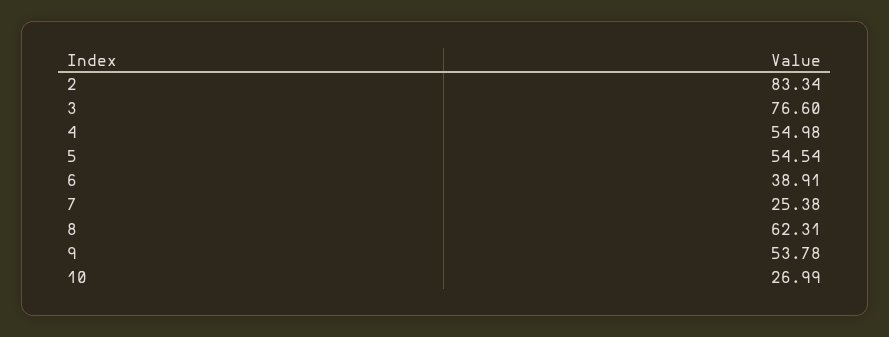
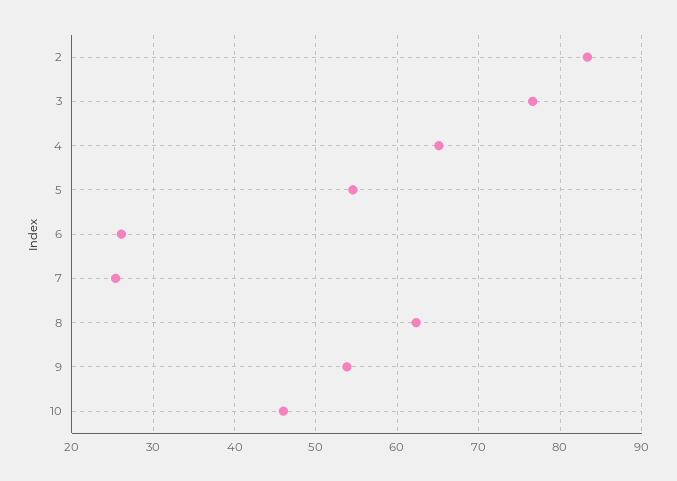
  {
    "2": 83.34,
    "3": 76.6,
-   "4": 54.98,
+   "4": 65,
    "5": 54.54,
-   "6": 38.91,
+   "6": 26,
    "7": 25.38,
    "8": 62.31,
    "9": 53.78,
-   "10": 26.99
+   "10": 46
  }

